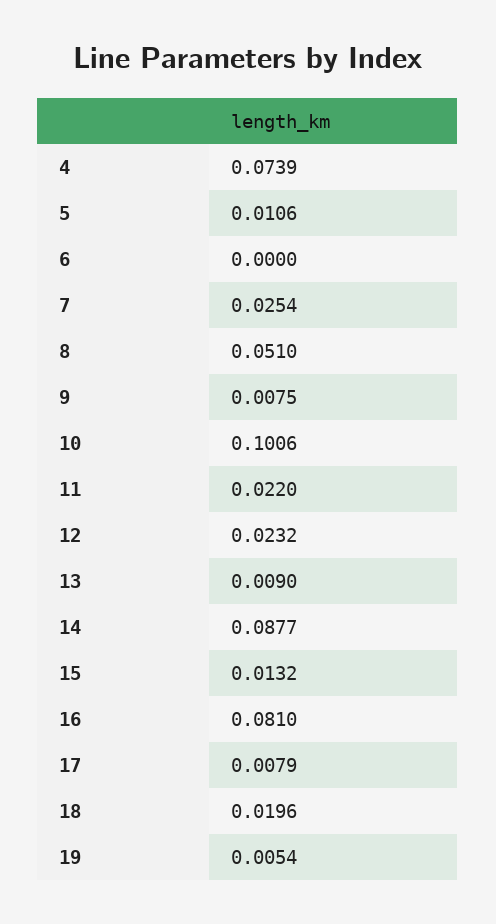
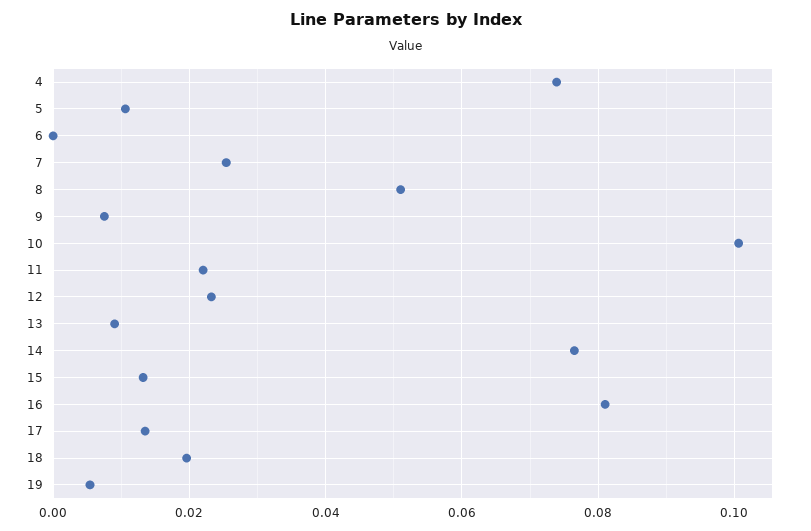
  {
    "4": 0.0739,
    "5": 0.0106,
    "6": 0,
    "7": 0.0254,
    "8": 0.051,
    "9": 0.0075,
    "10": 0.1006,
    "11": 0.022,
    "12": 0.0232,
    "13": 0.009,
-   "14": 0.0877,
+   "14": 0.076,
    "15": 0.0132,
    "16": 0.081,
-   "17": 0.0079,
+   "17": 0.014,
    "18": 0.0196,
    "19": 0.0054
  }

